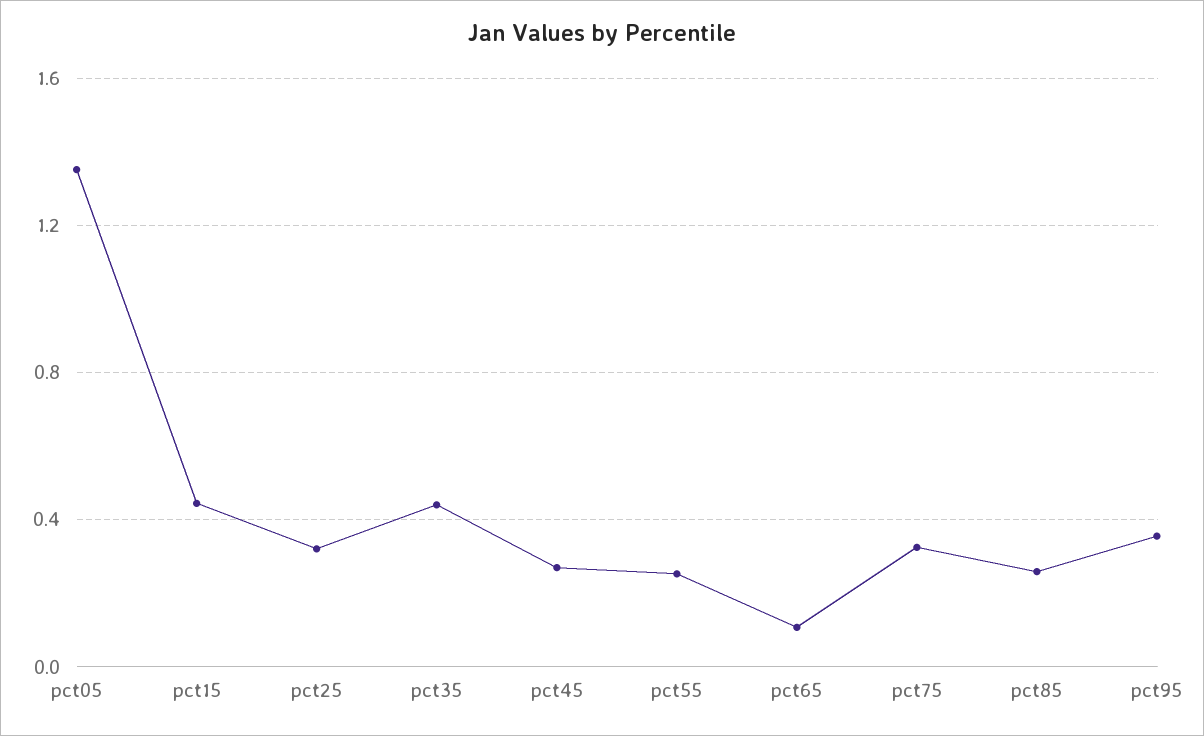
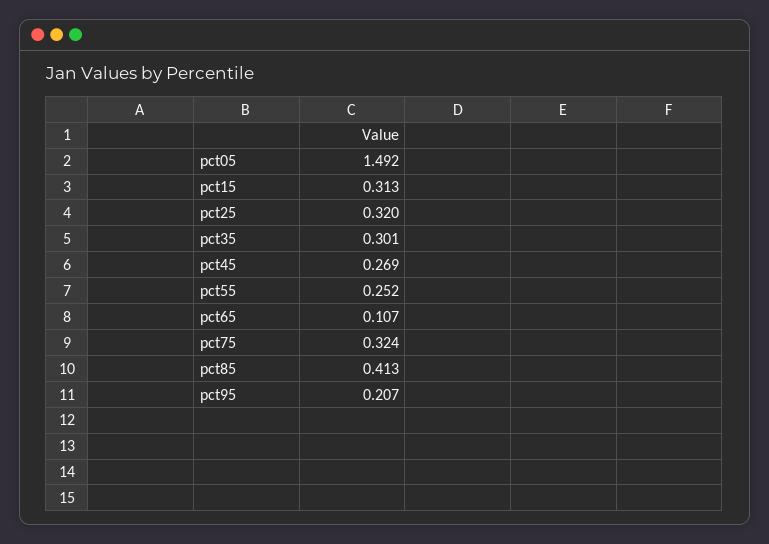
  {
-   "pct05": 1.35,
+   "pct05": 1.492,
-   "pct15": 0.45,
+   "pct15": 0.313,
    "pct25": 0.32,
-   "pct35": 0.45,
+   "pct35": 0.301,
    "pct45": 0.269,
    "pct55": 0.252,
    "pct65": 0.107,
    "pct75": 0.324,
-   "pct85": 0.25,
+   "pct85": 0.413,
-   "pct95": 0.35
+   "pct95": 0.207
  }

